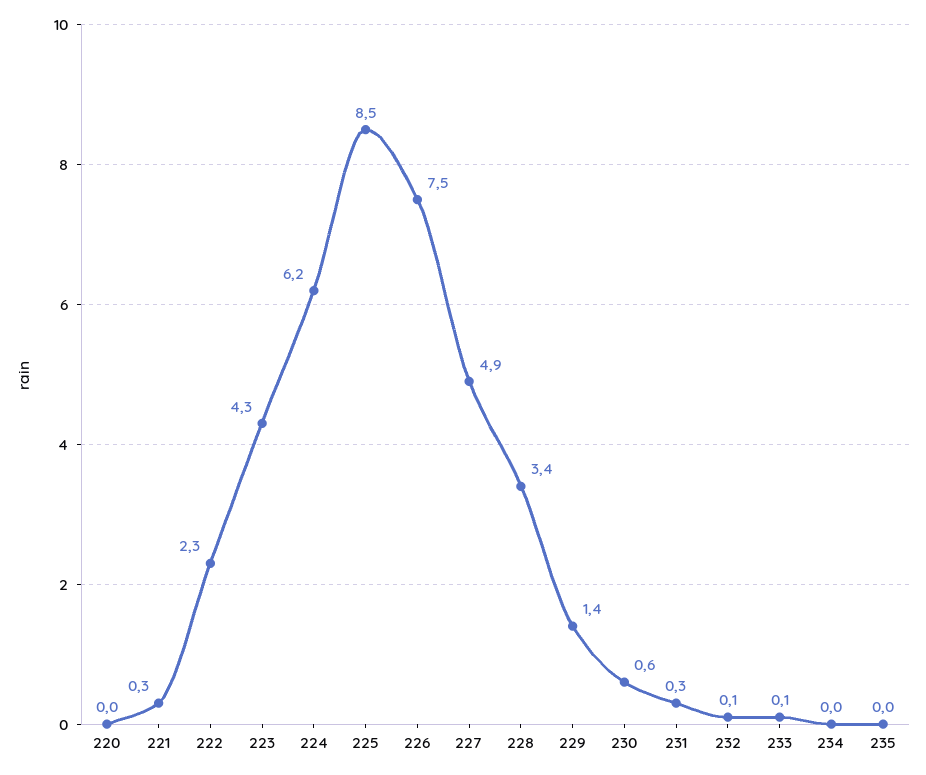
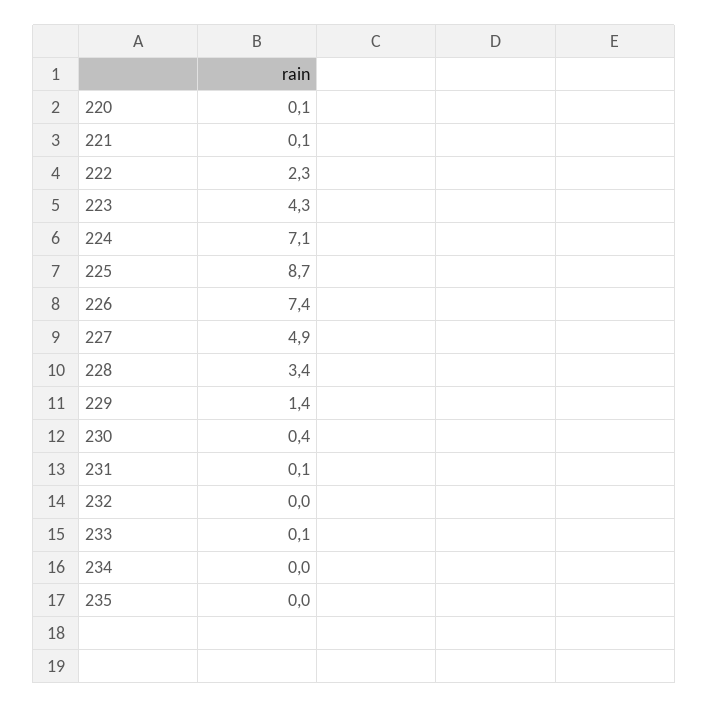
  {
-   "220": 0,
+   "220": 0.1,
-   "221": 0.3,
+   "221": 0.1,
    "222": 2.3,
    "223": 4.3,
-   "224": 6.2,
+   "224": 7.1,
-   "225": 8.5,
+   "225": 8.7,
-   "226": 7.5,
+   "226": 7.4,
    "227": 4.9,
    "228": 3.4,
    "229": 1.4,
-   "230": 0.6,
+   "230": 0.4,
-   "231": 0.3,
+   "231": 0.1,
-   "232": 0.1,
+   "232": 0,
    "233": 0.1,
    "234": 0,
    "235": 0
  }

